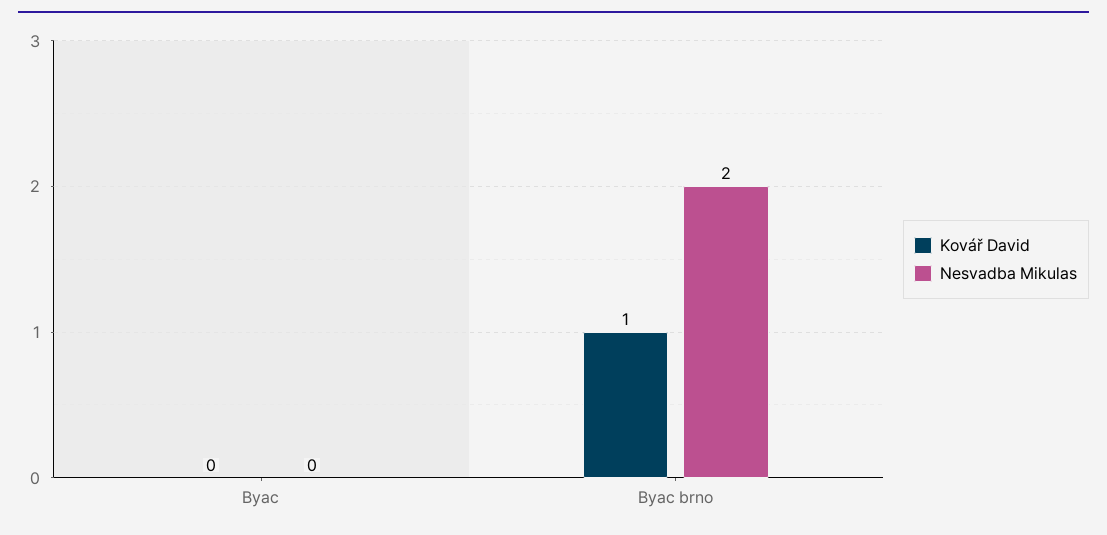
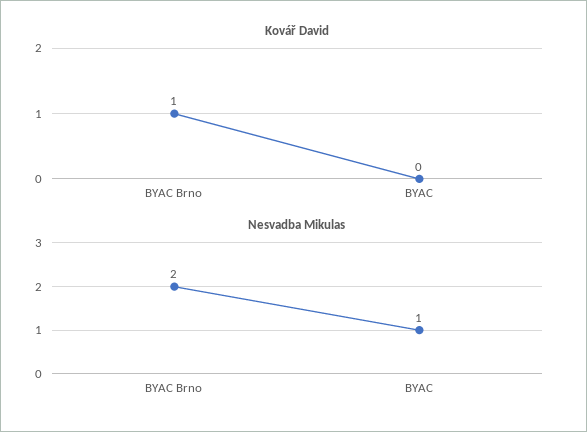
  {
    "Kovář David": {
      "Byac": 0,
      "Byac brno": 1
    },
    "Nesvadba Mikulas": {
-     "Byac": 0,
+     "Byac": 1,
      "Byac brno": 2
    }
  }

